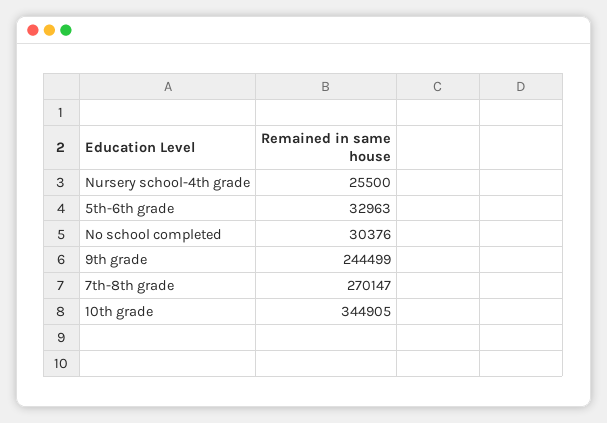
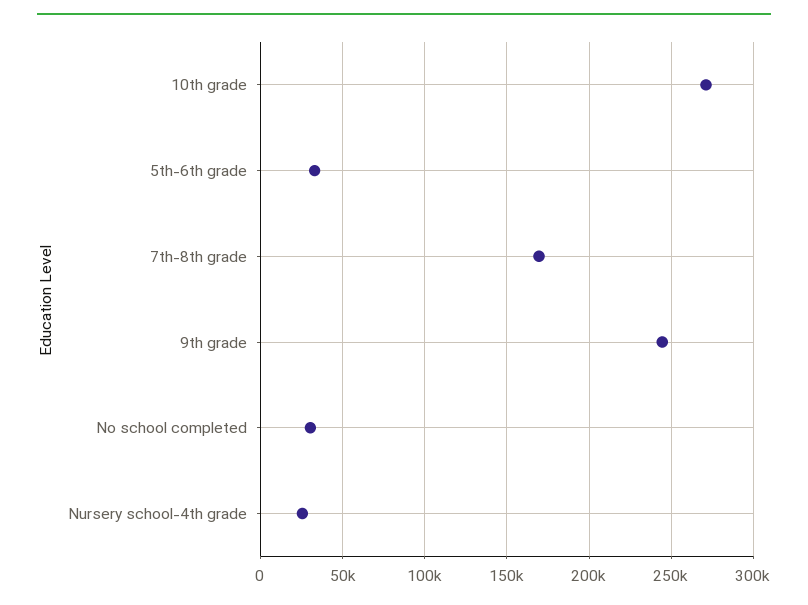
  {
    "Nursery school-4th grade": 25500,
    "5th-6th grade": 32963,
    "No school completed": 30376,
    "9th grade": 244499,
-   "7th-8th grade": 270147,
+   "7th-8th grade": 170000,
-   "10th grade": 344905
+   "10th grade": 270000
  }

